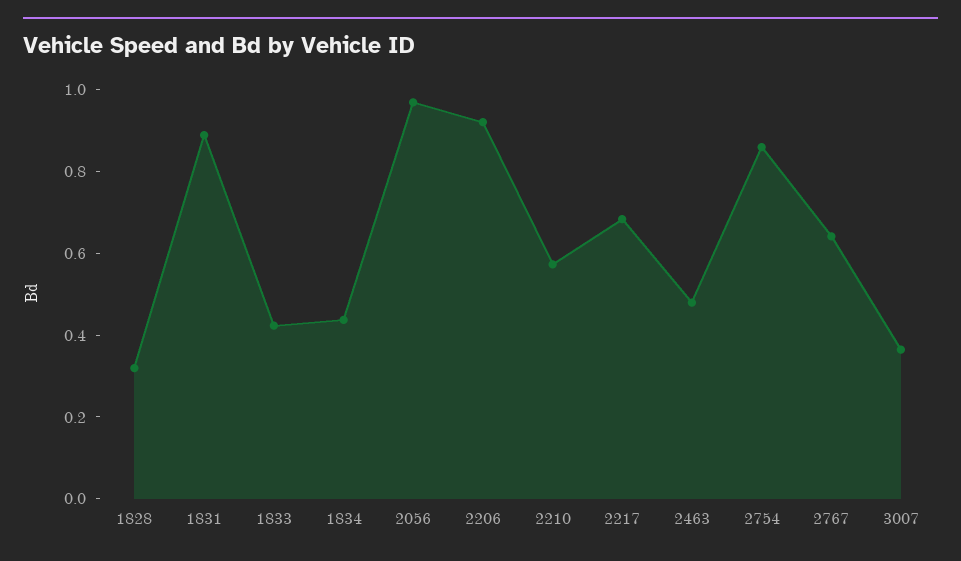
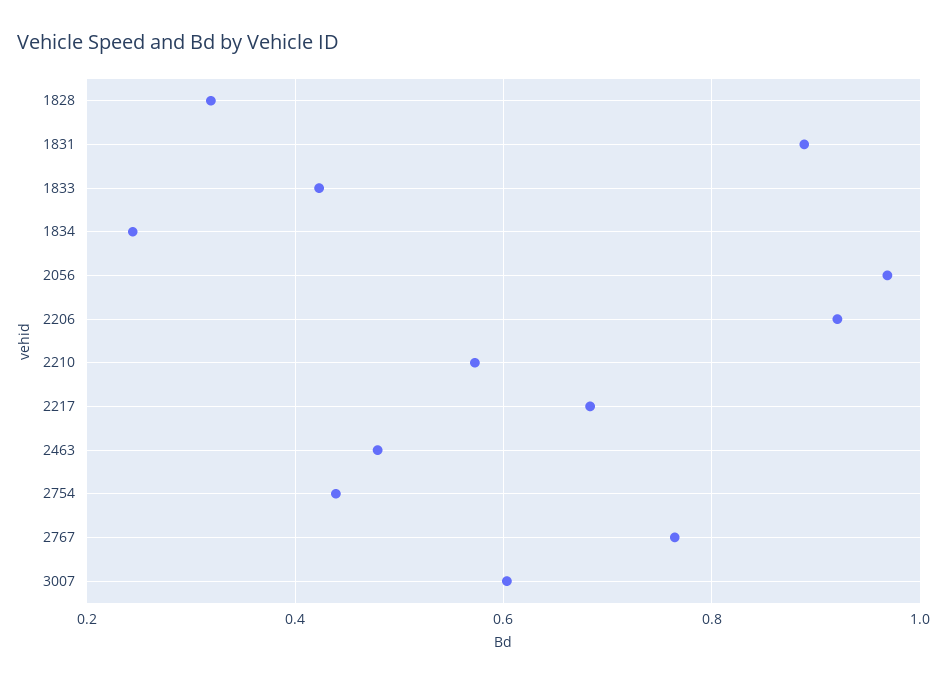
  {
    "1828": 0.32,
    "1831": 0.88,
    "1833": 0.42,
-   "1834": 0.45,
+   "1834": 0.24,
    "2056": 0.96,
    "2206": 0.92,
    "2210": 0.58,
    "2217": 0.68,
    "2463": 0.48,
-   "2754": 0.85,
+   "2754": 0.44,
-   "2767": 0.65,
+   "2767": 0.76,
-   "3007": 0.35
+   "3007": 0.6
  }

